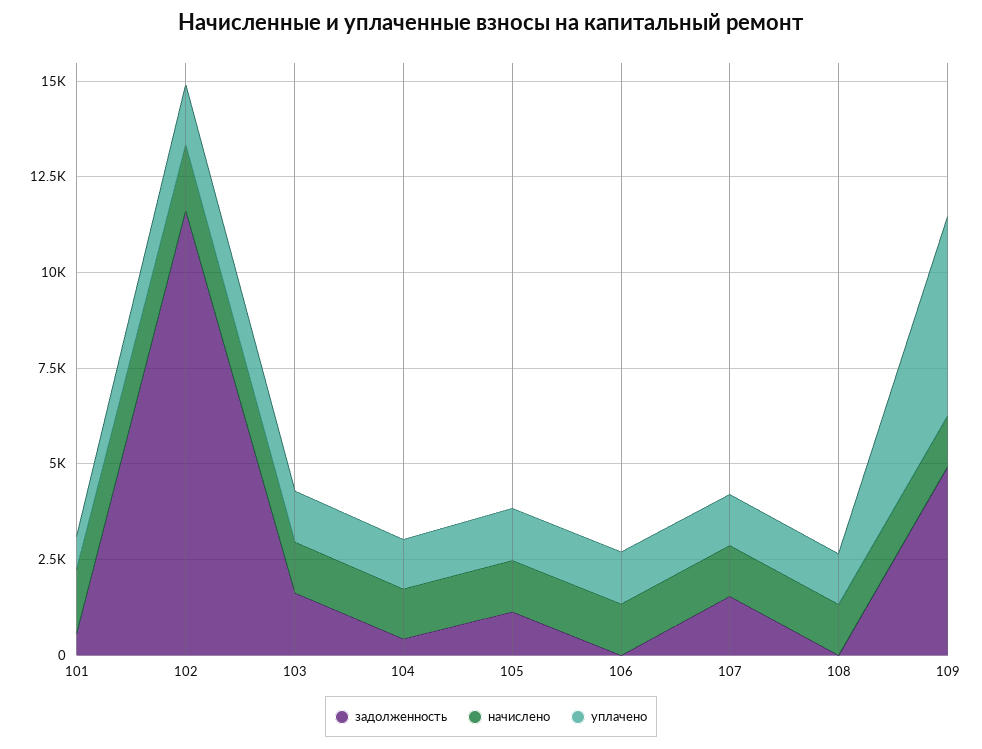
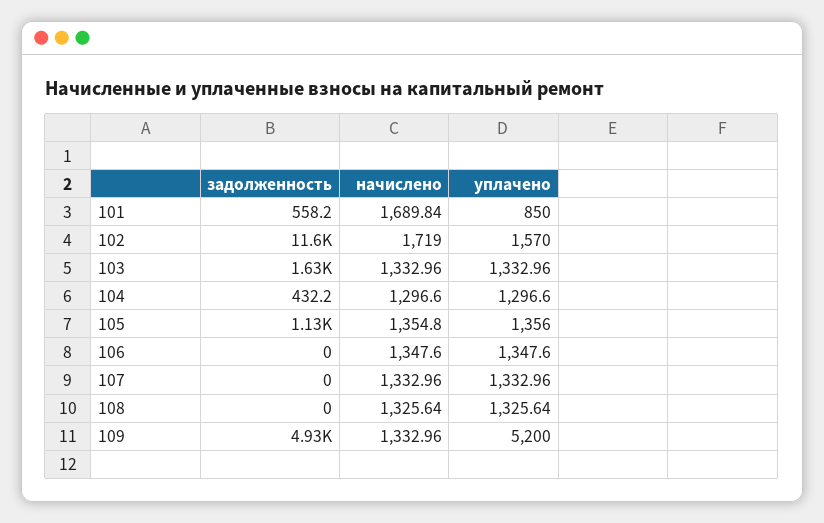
  {
    "задолженность": {
      "101": 558.2,
      "102": 11600,
      "103": 1630,
      "104": 432.2,
      "105": 1130,
      "106": 0,
-     "107": 1500,
+     "107": 0,
      "108": 0,
      "109": 4930
    },
    "начислено": {
      "101": 1689.84,
      "102": 1719,
      "103": 1332.96,
      "104": 1296.6,
      "105": 1354.8,
      "106": 1347.6,
      "107": 1332.96,
      "108": 1325.64,
      "109": 1332.96
    },
    "уплачено": {
      "101": 850,
      "102": 1570,
      "103": 1332.96,
      "104": 1296.6,
      "105": 1356,
      "106": 1347.6,
      "107": 1332.96,
      "108": 1325.64,
      "109": 5200
    }
  }

